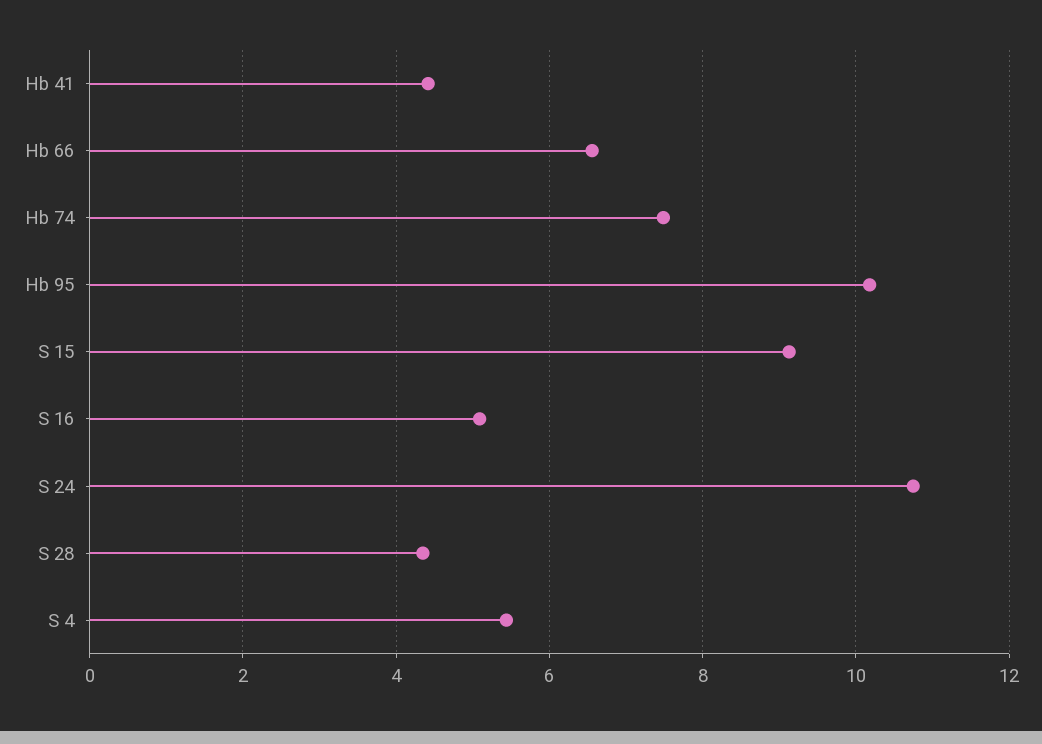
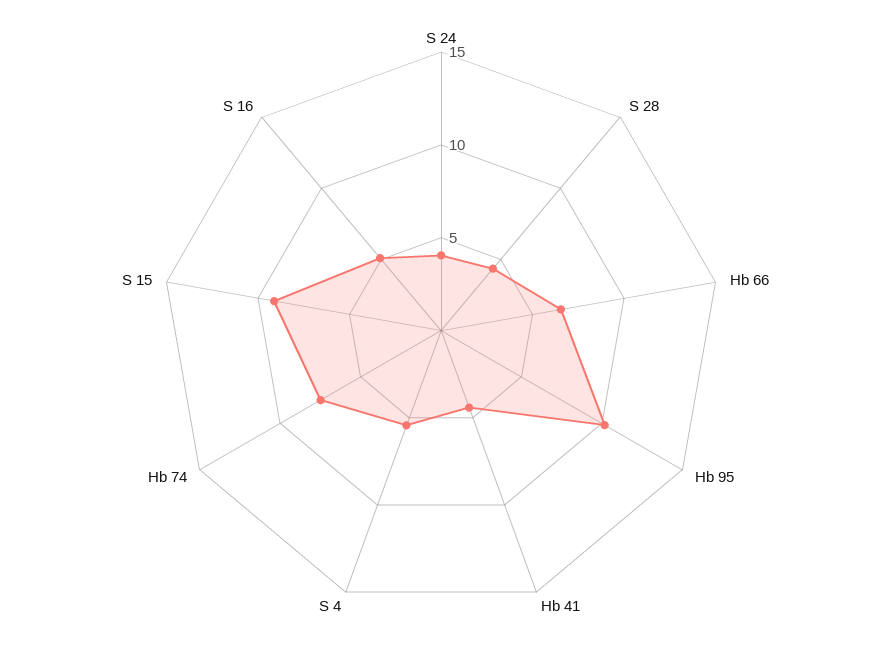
  {
    "Hb 41": 4.4,
    "Hb 66": 6.6,
    "Hb 74": 7.4,
    "Hb 95": 10.2,
    "S 15": 9.2,
    "S 16": 5,
-   "S 24": 10.8,
+   "S 24": 4,
    "S 28": 4.4,
    "S 4": 5.4
  }

